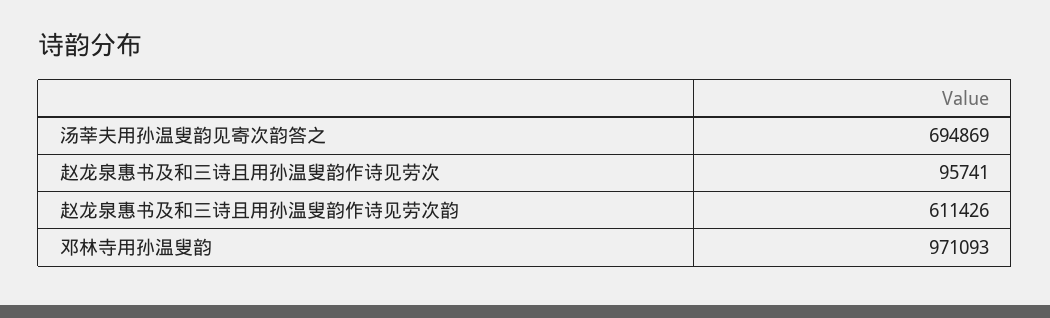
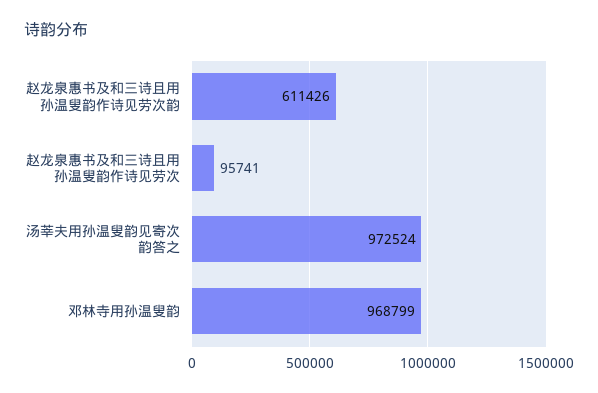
  {
-   "汤莘夫用孙温叟韵见寄次韵答之": 694869,
+   "汤莘夫用孙温叟韵见寄次韵答之": 972524,
    "赵龙泉惠书及和三诗且用孙温叟韵作诗见劳次": 95741,
    "赵龙泉惠书及和三诗且用孙温叟韵作诗见劳次韵": 611426,
-   "邓林寺用孙温叟韵": 971093
+   "邓林寺用孙温叟韵": 968799
  }

